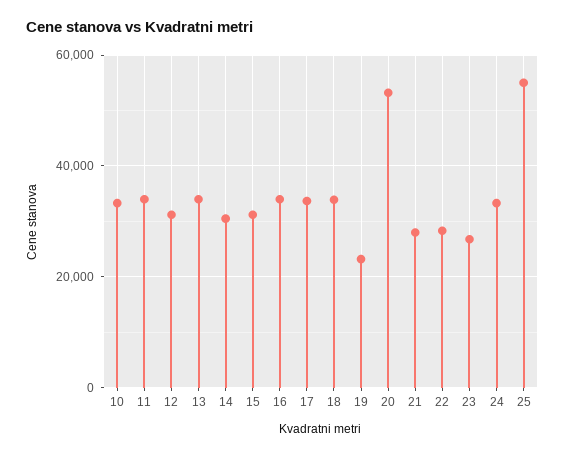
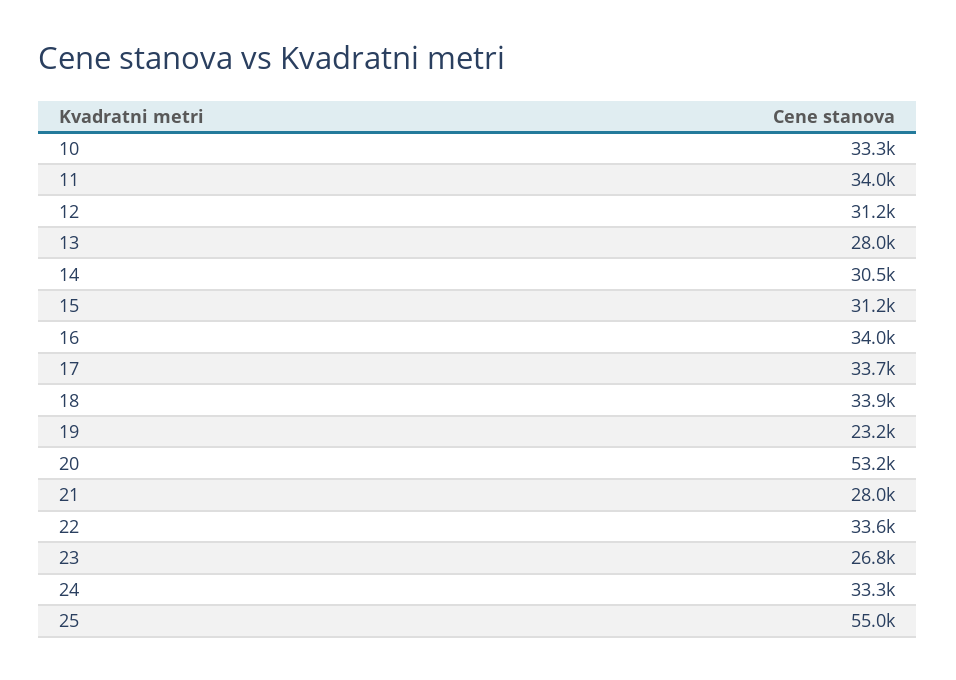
  {
    "10": 33300,
    "11": 34000,
    "12": 31200,
-   "13": 34000,
+   "13": 28000,
    "14": 30500,
    "15": 31200,
    "16": 34000,
    "17": 33700,
    "18": 33900,
    "19": 23200,
    "20": 53200,
    "21": 28000,
-   "22": 28000,
+   "22": 33600,
    "23": 26800,
    "24": 33300,
    "25": 55000
  }

